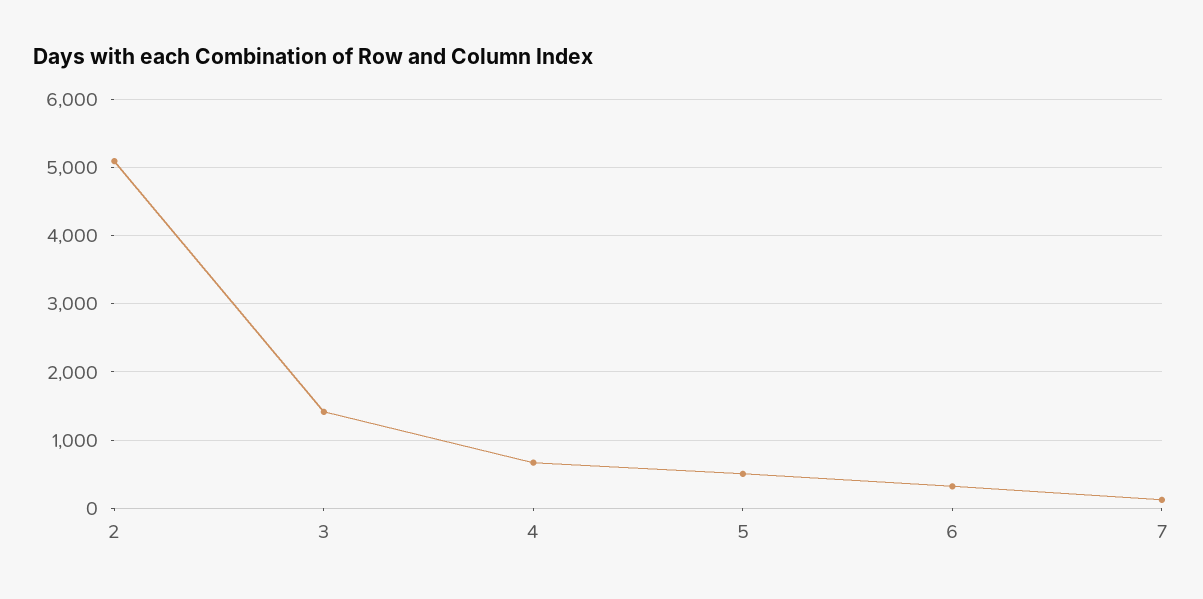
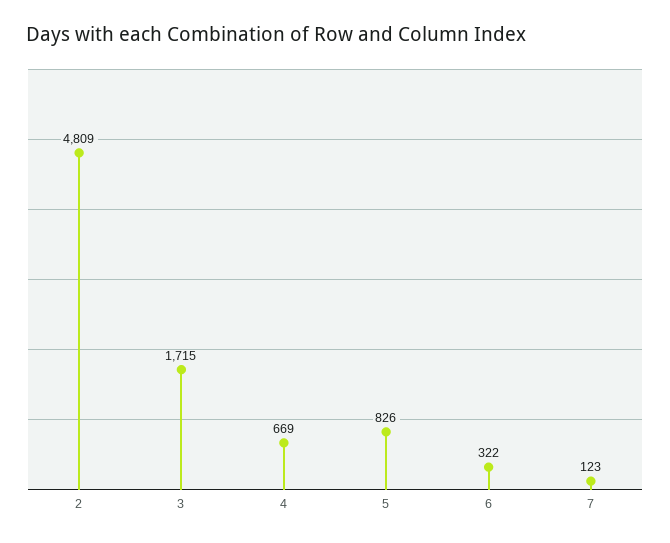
  {
-   "2": 5100,
+   "2": 4809,
-   "3": 1400,
+   "3": 1715,
    "4": 669,
-   "5": 500,
+   "5": 826,
    "6": 322,
    "7": 123
  }

